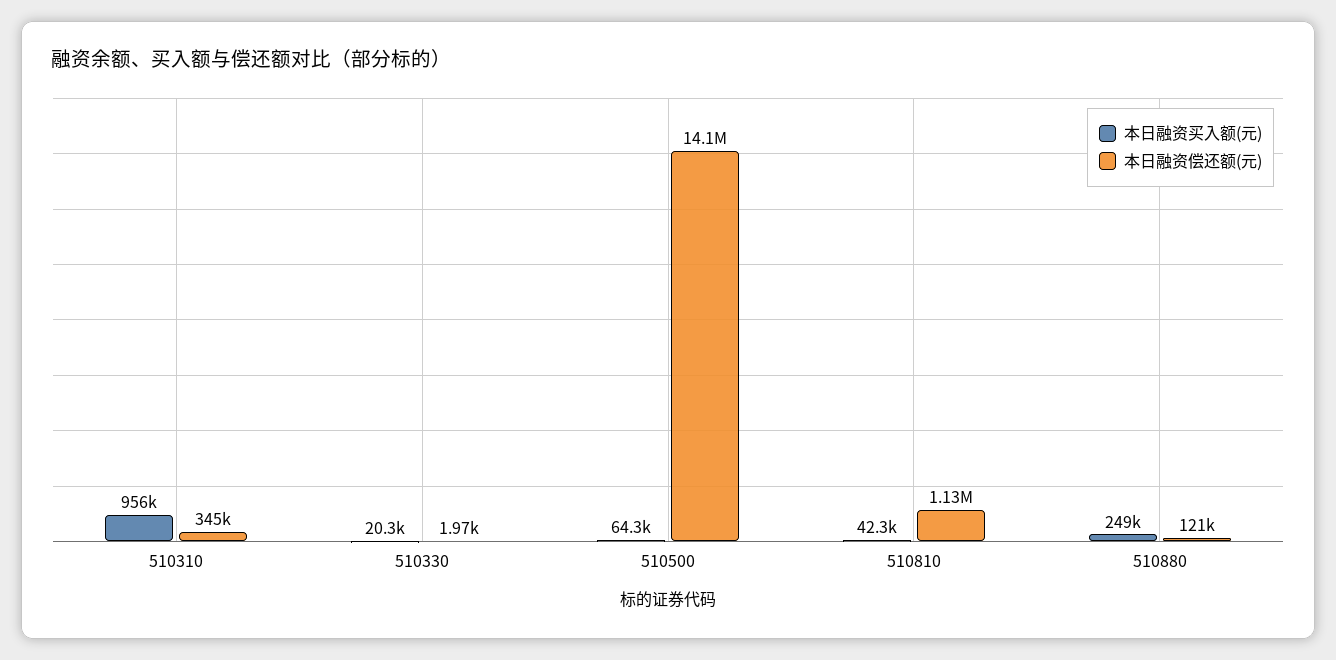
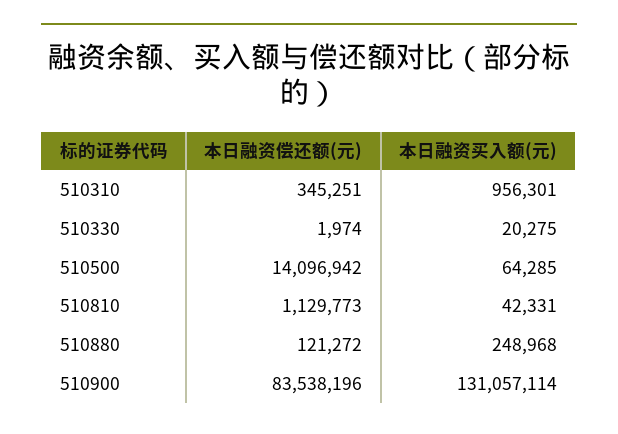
  {
    "本日融资买入额(元)": {
      "510310": 956301,
      "510330": 20275,
      "510500": 64285,
      "510810": 42331,
-     "510880": 248968
+     "510880": 248968,
+     "510900": 131057114
    },
    "本日融资偿还额(元)": {
      "510310": 345251,
      "510330": 1974,
      "510500": 14096942,
      "510810": 1129773,
-     "510880": 121272
+     "510880": 121272,
+     "510900": 83538196
    }
  }

